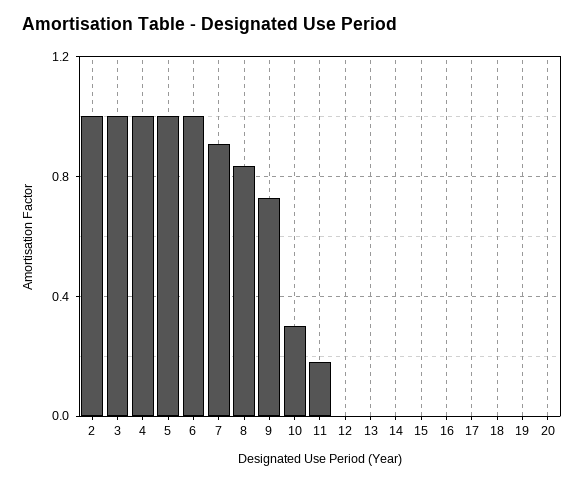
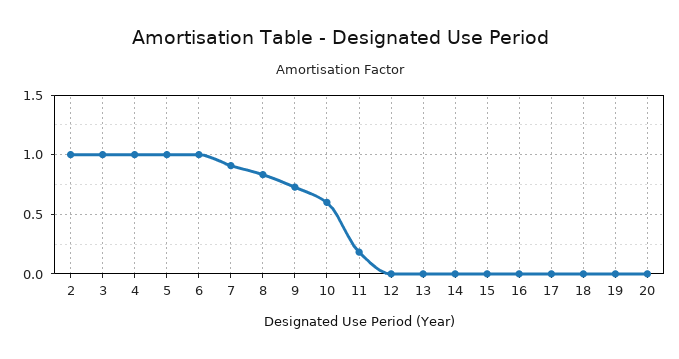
  {
    "2": 1,
    "3": 1,
    "4": 1,
    "5": 1,
    "6": 1,
    "7": 0.9,
    "8": 0.85,
    "9": 0.75,
-   "10": 0.3,
+   "10": 0.6,
    "11": 0.2,
    "12": 0,
    "13": 0,
    "14": 0,
    "15": 0,
    "16": 0,
    "17": 0,
    "18": 0,
    "19": 0,
    "20": 0
  }

